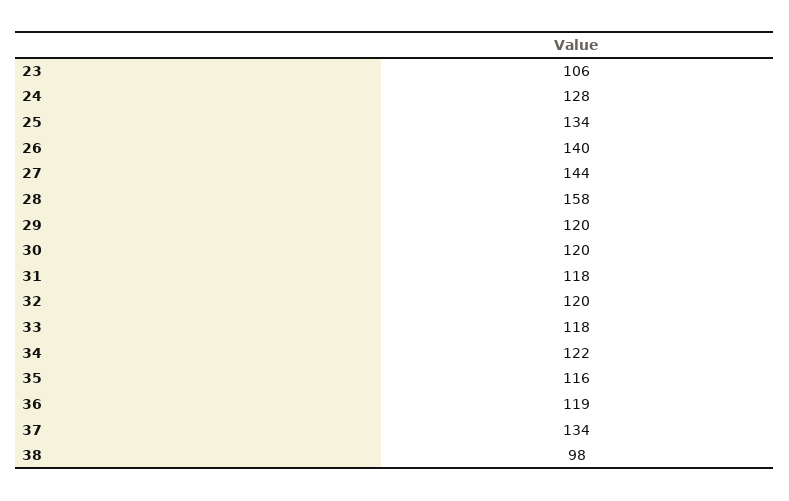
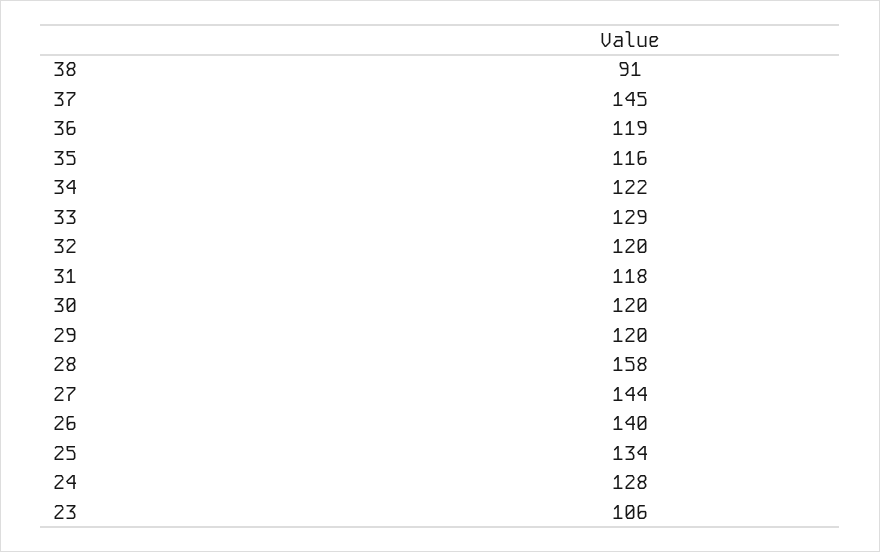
  {
    "23": 106,
    "24": 128,
    "25": 134,
    "26": 140,
    "27": 144,
    "28": 158,
    "29": 120,
    "30": 120,
    "31": 118,
    "32": 120,
-   "33": 118,
+   "33": 129,
    "34": 122,
    "35": 116,
    "36": 119,
-   "37": 134,
+   "37": 145,
-   "38": 98
+   "38": 91
  }

